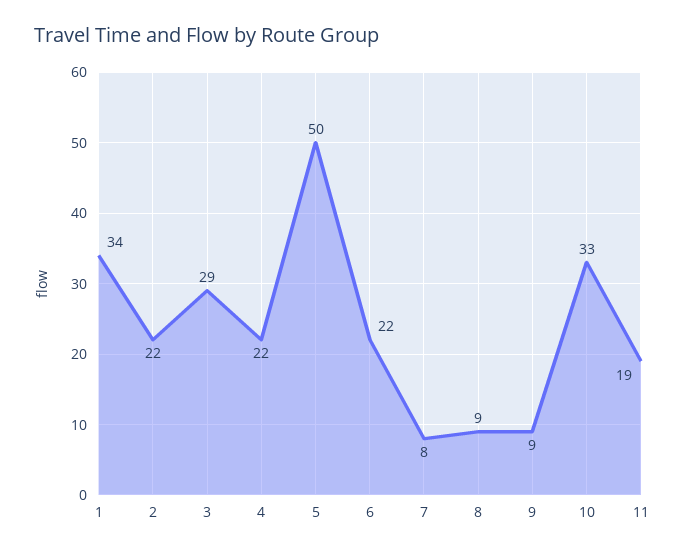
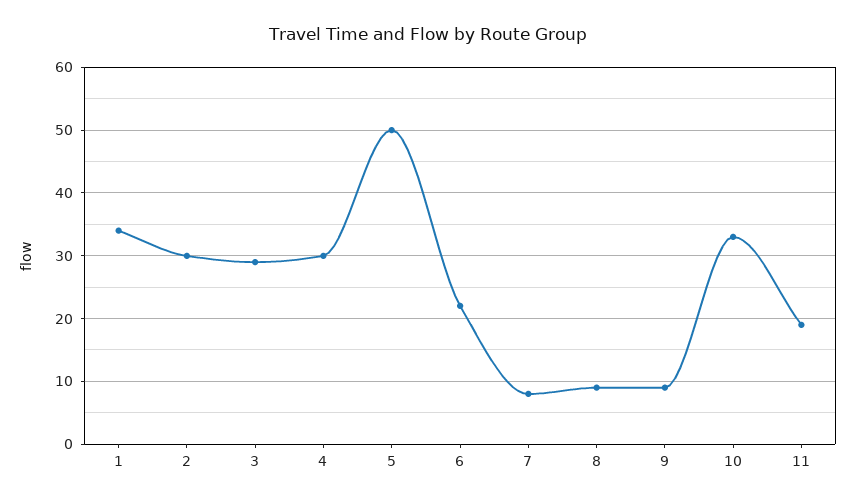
  {
    "1": 34,
-   "2": 22,
+   "2": 30,
    "3": 29,
-   "4": 22,
+   "4": 30,
    "5": 50,
    "6": 22,
    "7": 8,
    "8": 9,
    "9": 9,
    "10": 33,
    "11": 19
  }

